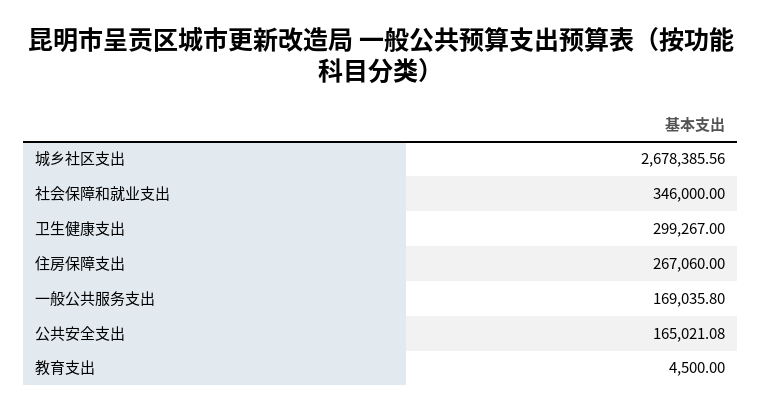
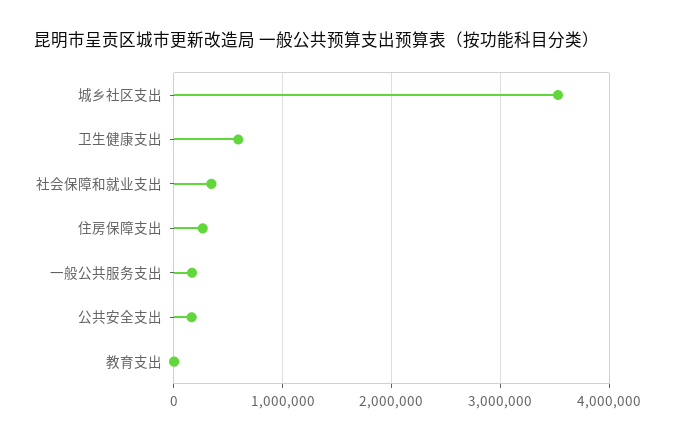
  {
-   "城乡社区支出": 2678385.56,
+   "城乡社区支出": 3500000,
    "社会保障和就业支出": 346000,
-   "卫生健康支出": 299267,
+   "卫生健康支出": 600000,
    "住房保障支出": 267060,
    "一般公共服务支出": 169035.8,
    "公共安全支出": 165021.08,
    "教育支出": 4500
  }

